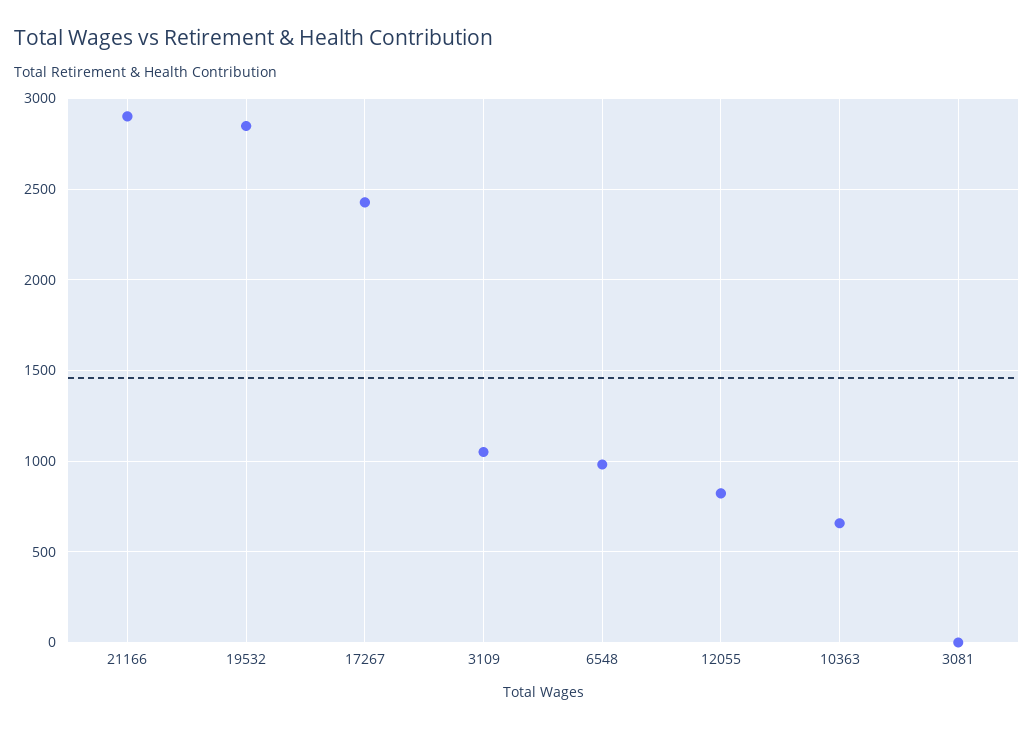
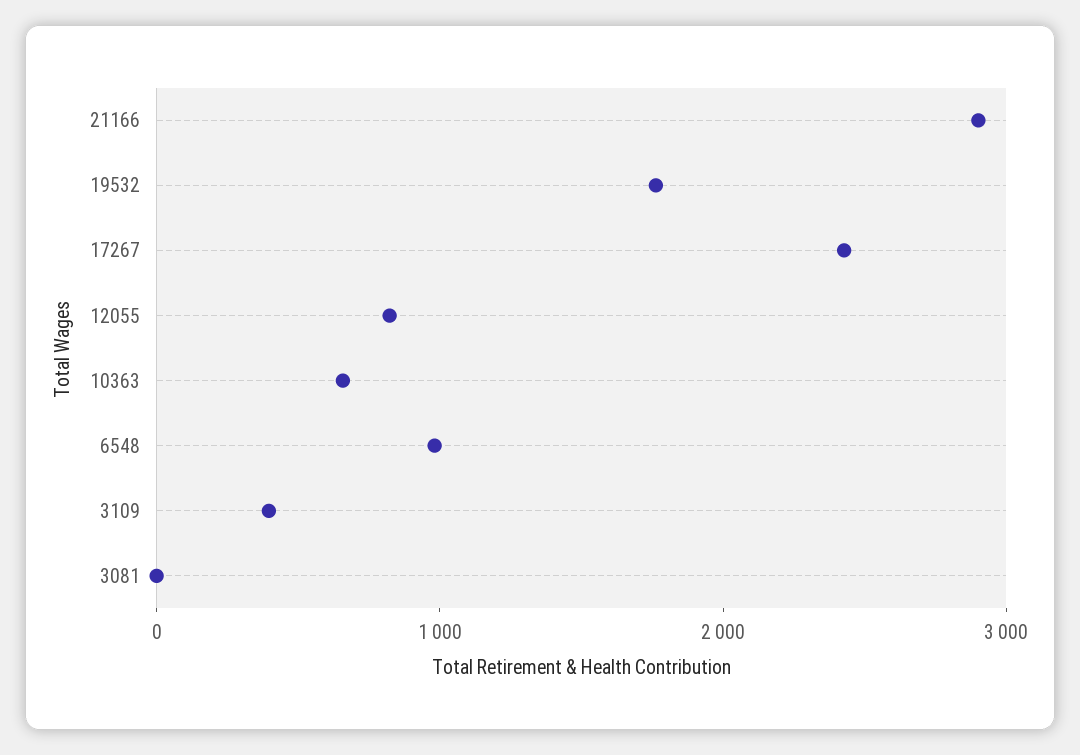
  {
    "21166": 2900,
-   "19532": 2850,
+   "19532": 1800,
    "17267": 2450,
-   "3109": 1050,
+   "3109": 400,
    "6548": 1000,
    "12055": 800,
    "10363": 650,
    "3081": 0
  }

